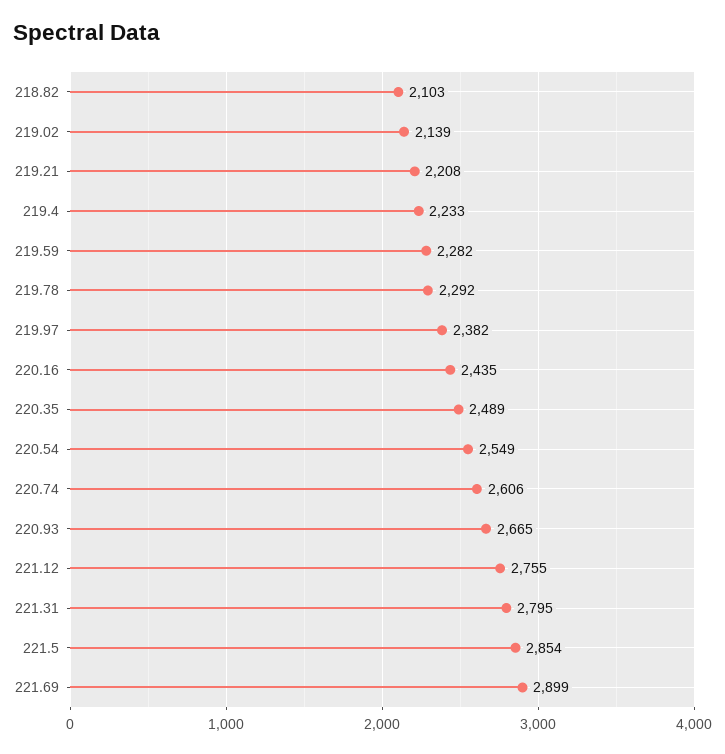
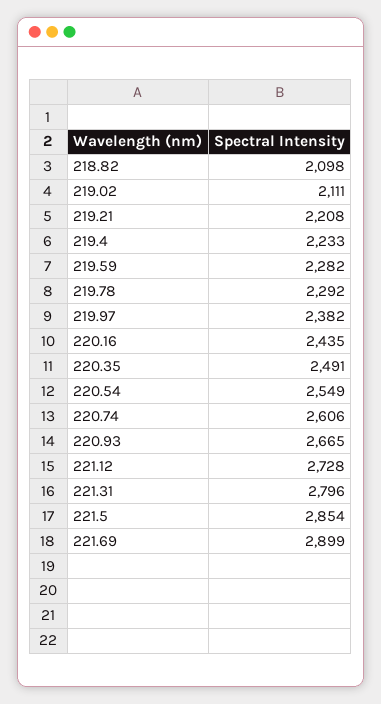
  {
-   "218.82": 2103,
+   "218.82": 2098,
-   "219.02": 2139,
+   "219.02": 2111,
    "219.21": 2208,
    "219.4": 2233,
    "219.59": 2282,
    "219.78": 2292,
    "219.97": 2382,
    "220.16": 2435,
-   "220.35": 2489,
+   "220.35": 2491,
    "220.54": 2549,
    "220.74": 2606,
    "220.93": 2665,
-   "221.12": 2755,
+   "221.12": 2728,
-   "221.31": 2795,
+   "221.31": 2796,
    "221.5": 2854,
    "221.69": 2899
  }

